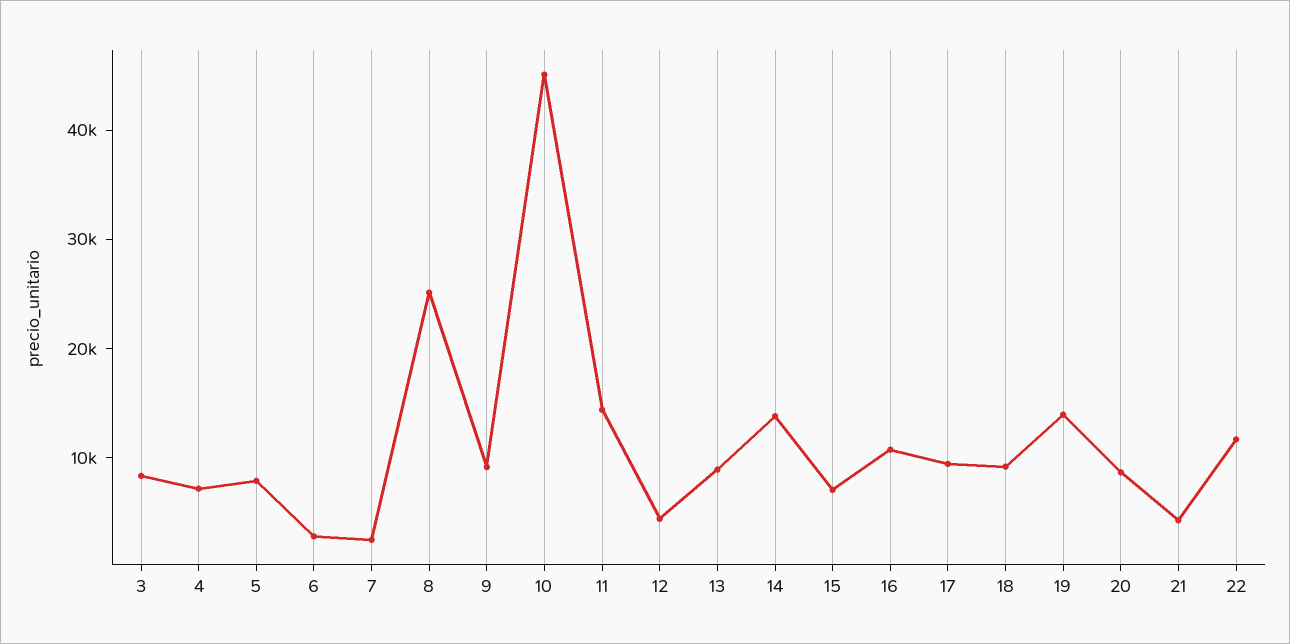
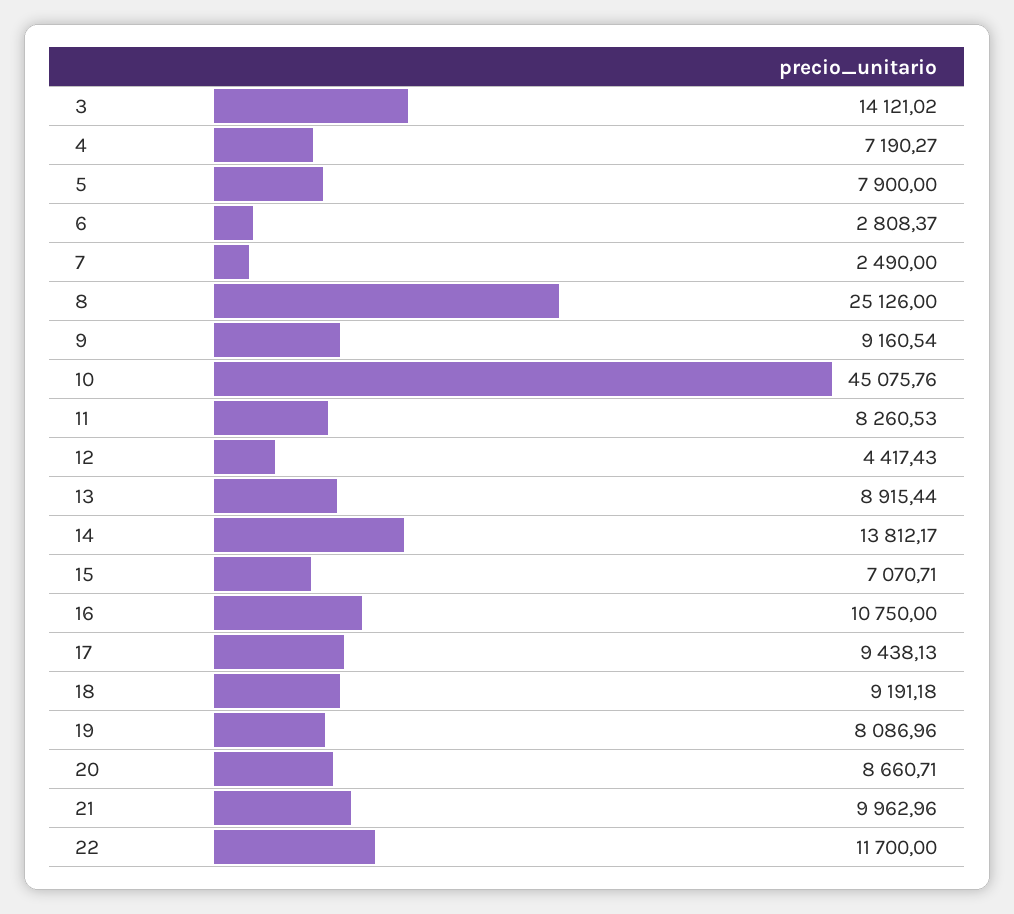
  {
-   "3": 8000,
+   "3": 14121.02,
    "4": 7190.27,
    "5": 7900,
    "6": 2808.37,
    "7": 2490,
    "8": 25126,
    "9": 9160.54,
    "10": 45075.76,
-   "11": 14000,
+   "11": 8260.53,
    "12": 4417.43,
    "13": 8915.44,
    "14": 13812.17,
    "15": 7070.71,
    "16": 10750,
    "17": 9438.13,
    "18": 9191.18,
-   "19": 14000,
+   "19": 8086.96,
    "20": 8660.71,
-   "21": 4000,
+   "21": 9962.96,
    "22": 11700
  }

